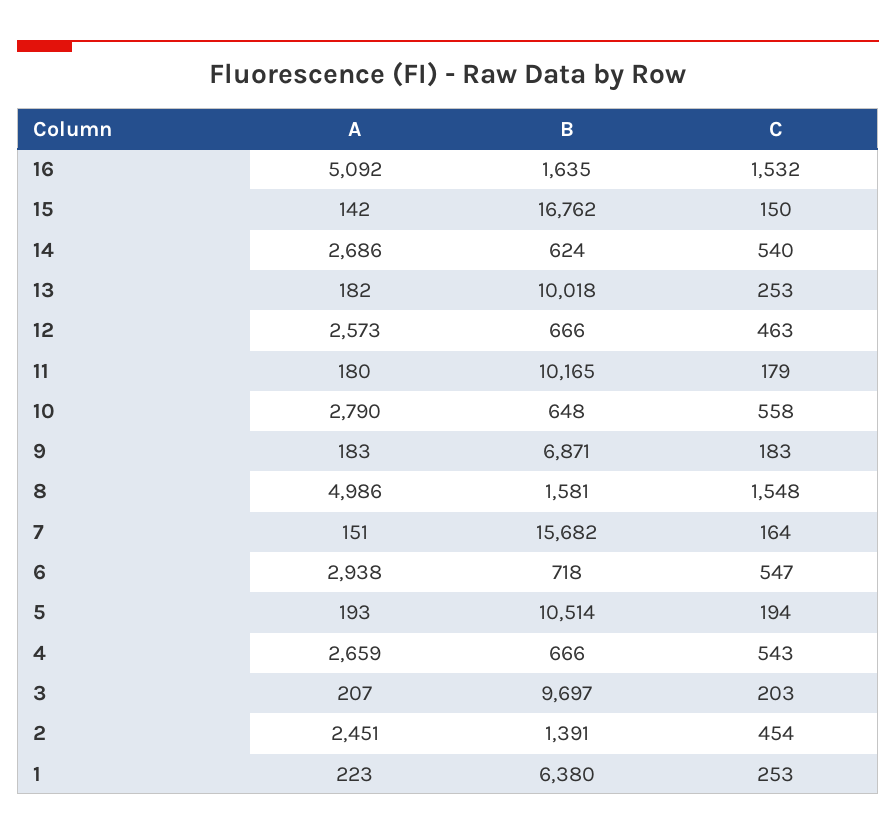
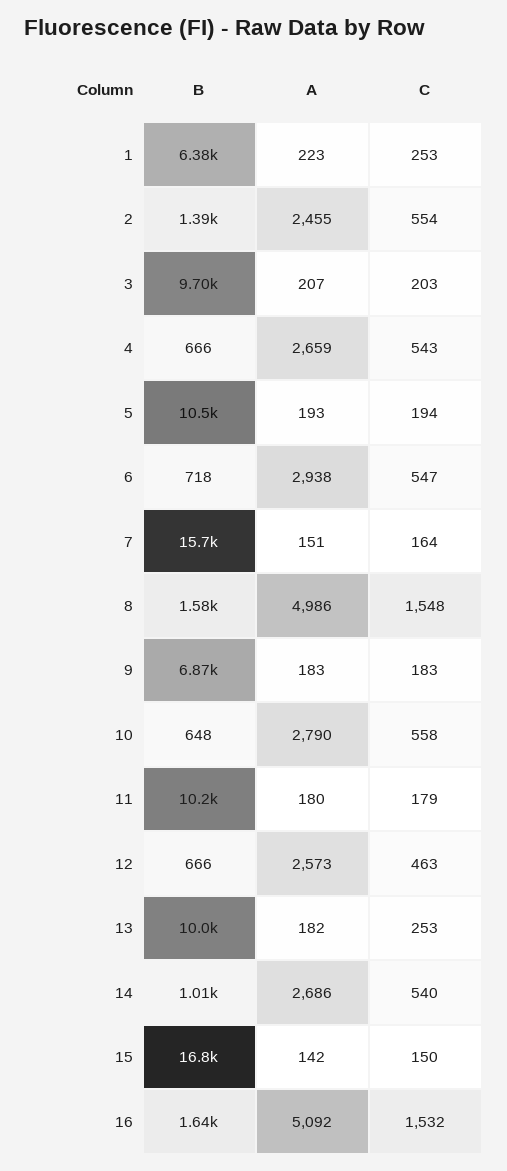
  {
    "A": {
      "16": 5092,
      "15": 142,
      "14": 2686,
      "13": 182,
      "12": 2573,
      "11": 180,
      "10": 2790,
      "9": 183,
      "8": 4986,
      "7": 151,
      "6": 2938,
      "5": 193,
      "4": 2659,
      "3": 207,
-     "2": 2451,
+     "2": 2455,
      "1": 223
    },
    "B": {
      "16": 1635,
      "15": 16762,
-     "14": 624,
+     "14": 1010,
      "13": 10018,
      "12": 666,
      "11": 10165,
      "10": 648,
      "9": 6871,
      "8": 1581,
      "7": 15682,
      "6": 718,
      "5": 10514,
      "4": 666,
      "3": 9697,
      "2": 1391,
      "1": 6380
    },
    "C": {
      "16": 1532,
      "15": 150,
      "14": 540,
      "13": 253,
      "12": 463,
      "11": 179,
      "10": 558,
      "9": 183,
      "8": 1548,
      "7": 164,
      "6": 547,
      "5": 194,
      "4": 543,
      "3": 203,
-     "2": 454,
+     "2": 554,
      "1": 253
    }
  }

